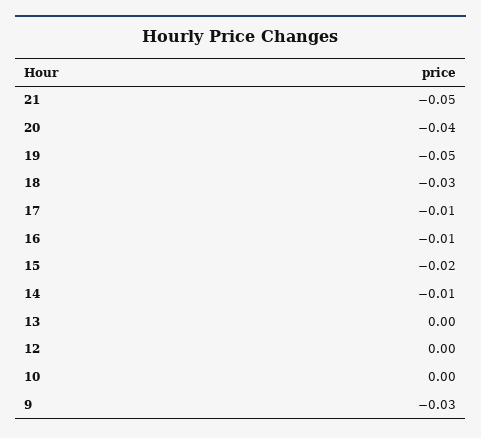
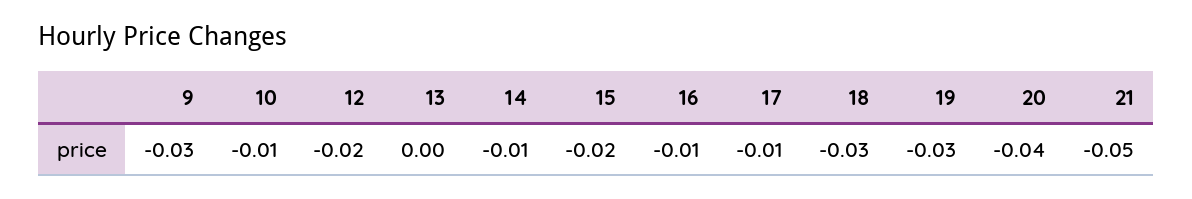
  {
    "21": -0.05,
    "20": -0.04,
-   "19": -0.05,
+   "19": -0.03,
    "18": -0.03,
    "17": -0.01,
    "16": -0.01,
    "15": -0.02,
    "14": -0.01,
    "13": 0,
-   "12": 0,
+   "12": -0.02,
-   "10": 0,
+   "10": -0.01,
    "9": -0.03
  }

